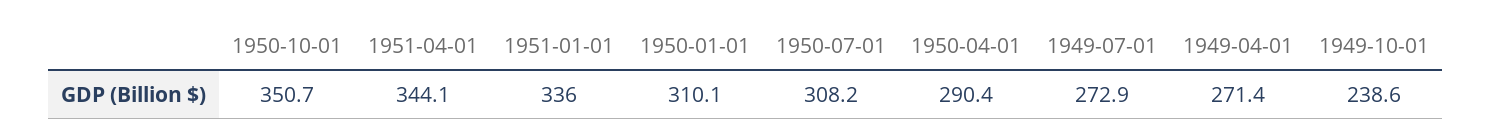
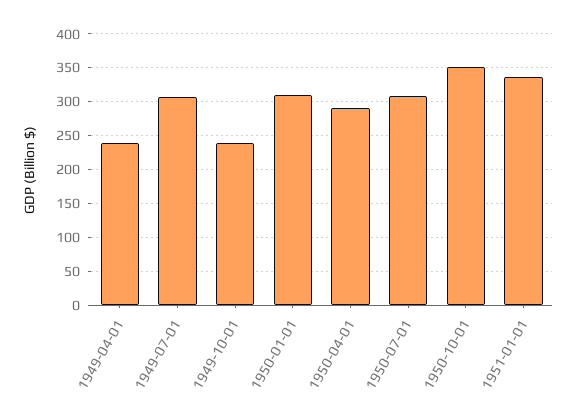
  {
    "1950-10-01": 350.7,
-   "1951-04-01": 344.1,
    "1951-01-01": 336,
    "1950-01-01": 310.1,
    "1950-07-01": 308.2,
    "1950-04-01": 290.4,
-   "1949-07-01": 272.9,
+   "1949-07-01": 310,
-   "1949-04-01": 271.4,
+   "1949-04-01": 240,
    "1949-10-01": 238.6
  }

